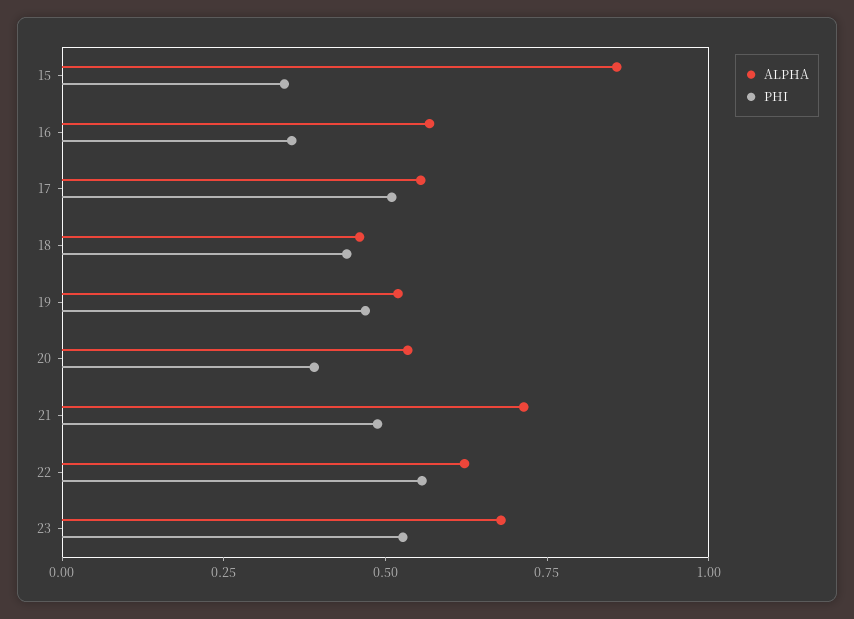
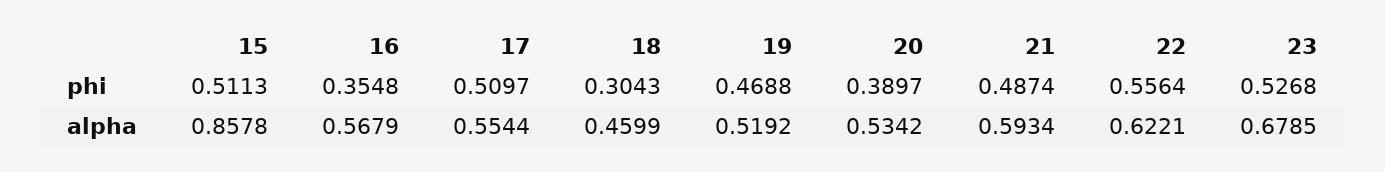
  {
    "ALPHA": {
      "15": 0.8578,
      "16": 0.5679,
      "17": 0.5544,
      "18": 0.4599,
      "19": 0.5192,
      "20": 0.5342,
-     "21": 0.7,
+     "21": 0.5934,
      "22": 0.6221,
      "23": 0.6785
    },
    "PHI": {
-     "15": 0.35,
+     "15": 0.5113,
      "16": 0.3548,
      "17": 0.5097,
-     "18": 0.45,
+     "18": 0.3043,
      "19": 0.4688,
      "20": 0.3897,
      "21": 0.4874,
      "22": 0.5564,
      "23": 0.5268
    }
  }

